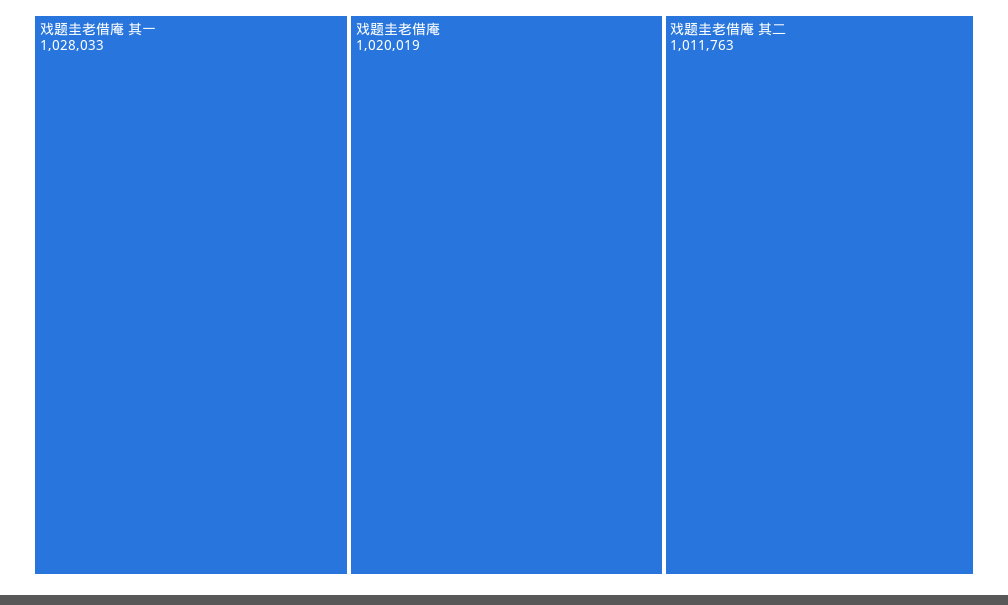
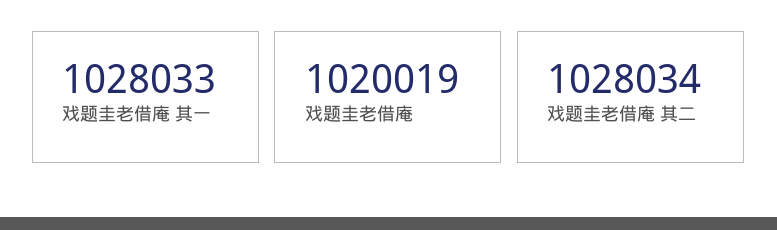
  {
    "戏题圭老借庵 其一": 1028033,
    "戏题圭老借庵": 1020019,
-   "戏题圭老借庵 其二": 1011763
+   "戏题圭老借庵 其二": 1028034
  }

